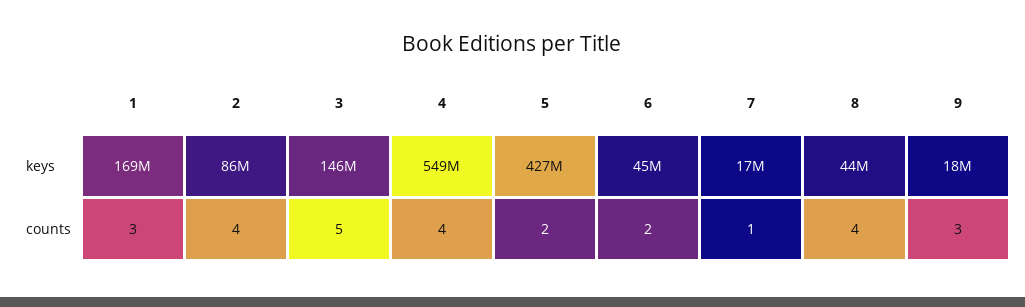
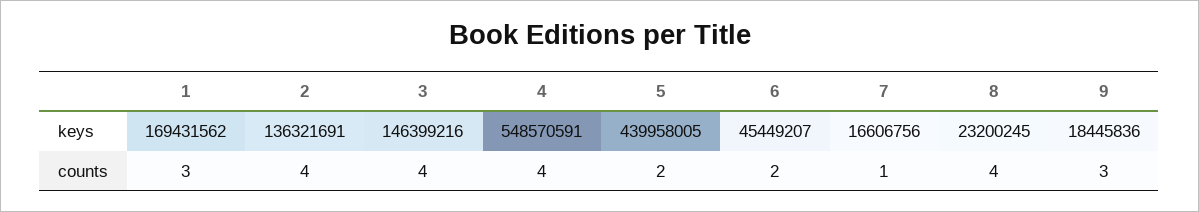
  {
    "1": {
      "keys": 169431562,
      "counts": 3
    },
    "2": {
-     "keys": 86000000,
+     "keys": 136321691,
      "counts": 4
    },
    "3": {
      "keys": 146399216,
-     "counts": 5
+     "counts": 4
    },
    "4": {
      "keys": 548570591,
      "counts": 4
    },
    "5": {
-     "keys": 427000000,
+     "keys": 439958005,
      "counts": 2
    },
    "6": {
      "keys": 45449207,
      "counts": 2
    },
    "7": {
      "keys": 16606756,
      "counts": 1
    },
    "8": {
-     "keys": 44000000,
+     "keys": 23200245,
      "counts": 4
    },
    "9": {
      "keys": 18445836,
      "counts": 3
    }
  }

